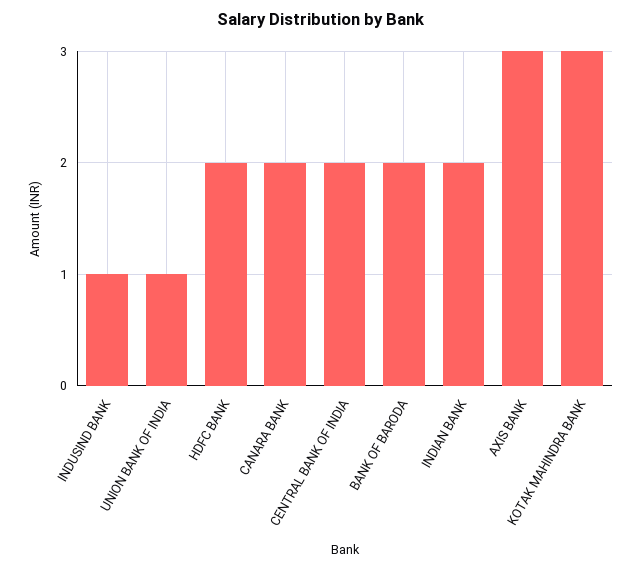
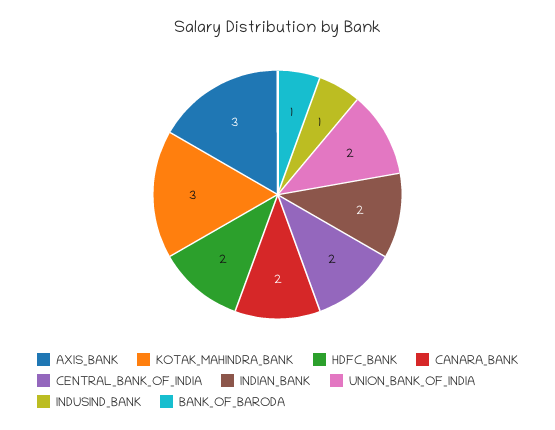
  {
    "INDUSIND BANK": 1,
-   "UNION BANK OF INDIA": 1,
+   "UNION BANK OF INDIA": 2,
    "HDFC BANK": 2,
    "CANARA BANK": 2,
    "CENTRAL BANK OF INDIA": 2,
-   "BANK OF BARODA": 2,
+   "BANK OF BARODA": 1,
    "INDIAN BANK": 2,
    "AXIS BANK": 3,
    "KOTAK MAHINDRA BANK": 3
  }

